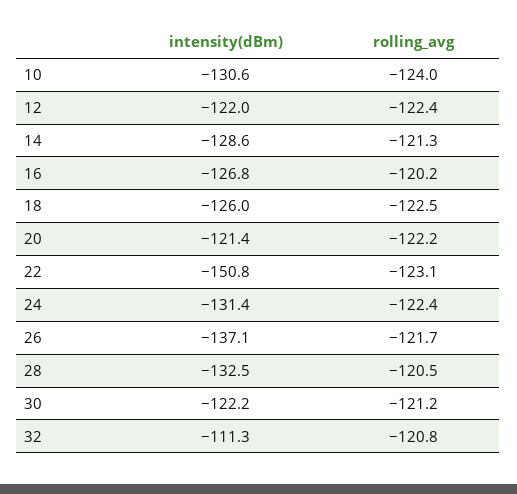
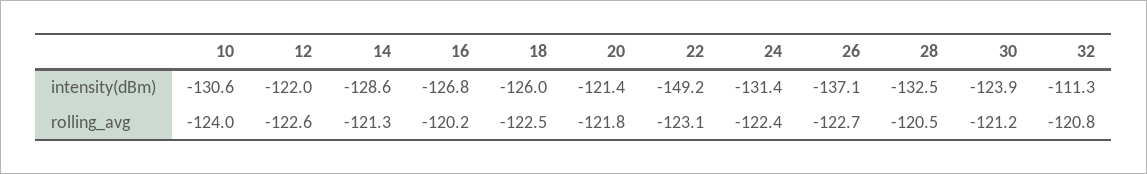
  {
    "intensity(dBm)": {
      "10": -130.6,
      "12": -122,
      "14": -128.6,
      "16": -126.8,
      "18": -126,
      "20": -121.4,
-     "22": -150.8,
+     "22": -149.2,
      "24": -131.4,
      "26": -137.1,
      "28": -132.5,
-     "30": -122.2,
+     "30": -123.9,
      "32": -111.3
    },
    "rolling_avg": {
      "10": -124,
-     "12": -122.4,
+     "12": -122.6,
      "14": -121.3,
      "16": -120.2,
      "18": -122.5,
-     "20": -122.2,
+     "20": -121.8,
      "22": -123.1,
      "24": -122.4,
-     "26": -121.7,
+     "26": -122.7,
      "28": -120.5,
      "30": -121.2,
      "32": -120.8
    }
  }

